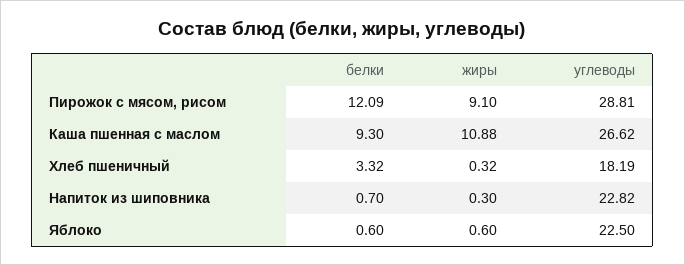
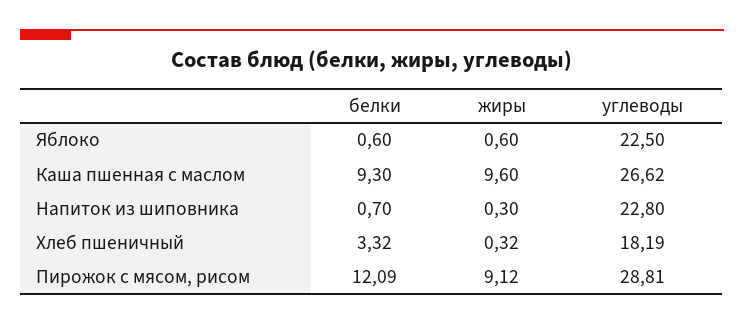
  {
    "белки": {
      "Пирожок с мясом, рисом": 12.09,
      "Каша пшенная с маслом": 9.3,
      "Хлеб пшеничный": 3.32,
      "Напиток из шиповника": 0.7,
      "Яблоко": 0.6
    },
    "жиры": {
-     "Пирожок с мясом, рисом": 9.1,
+     "Пирожок с мясом, рисом": 9.12,
-     "Каша пшенная с маслом": 10.88,
+     "Каша пшенная с маслом": 9.6,
      "Хлеб пшеничный": 0.32,
      "Напиток из шиповника": 0.3,
      "Яблоко": 0.6
    },
    "углеводы": {
      "Пирожок с мясом, рисом": 28.81,
      "Каша пшенная с маслом": 26.62,
      "Хлеб пшеничный": 18.19,
-     "Напиток из шиповника": 22.82,
+     "Напиток из шиповника": 22.8,
      "Яблоко": 22.5
    }
  }

